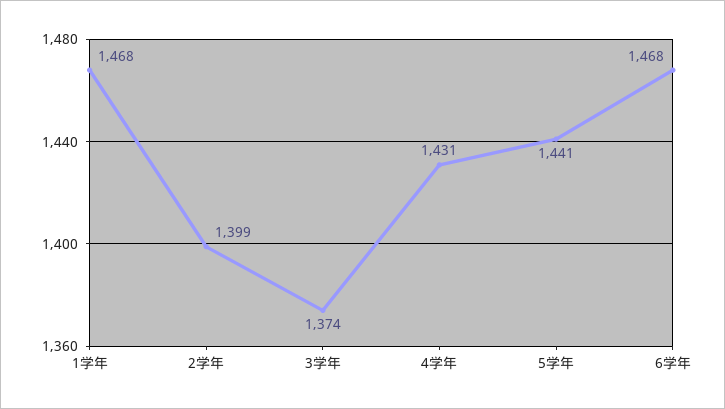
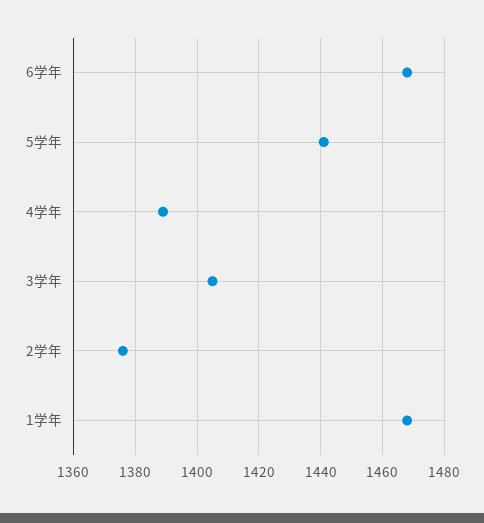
  {
    "1学年": 1468,
-   "2学年": 1399,
+   "2学年": 1375,
-   "3学年": 1374,
+   "3学年": 1405,
-   "4学年": 1431,
+   "4学年": 1390,
    "5学年": 1441,
    "6学年": 1468
  }

